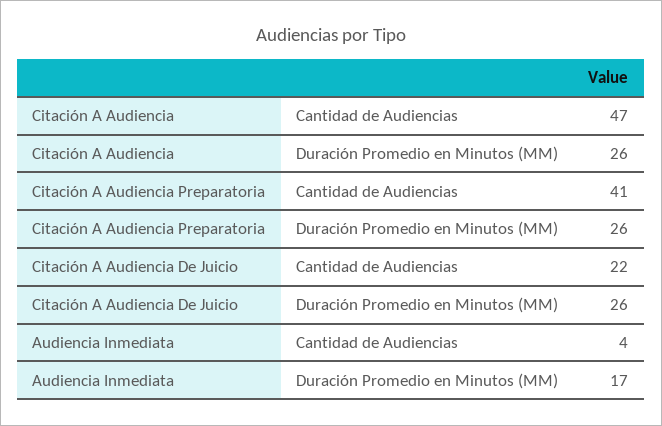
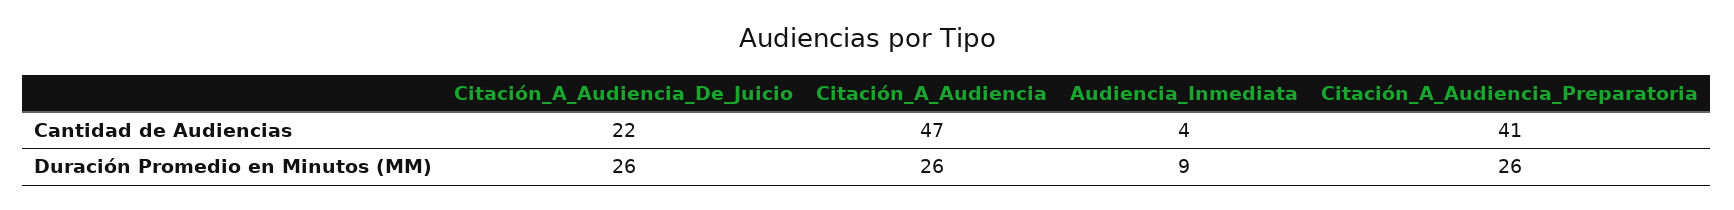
  {
    "Citación A Audiencia": {
      "Cantidad de Audiencias": 47,
      "Duración Promedio en Minutos (MM)": 26
    },
    "Citación A Audiencia Preparatoria": {
      "Cantidad de Audiencias": 41,
      "Duración Promedio en Minutos (MM)": 26
    },
    "Citación A Audiencia De Juicio": {
      "Cantidad de Audiencias": 22,
      "Duración Promedio en Minutos (MM)": 26
    },
    "Audiencia Inmediata": {
      "Cantidad de Audiencias": 4,
-     "Duración Promedio en Minutos (MM)": 17
+     "Duración Promedio en Minutos (MM)": 9
    }
  }

